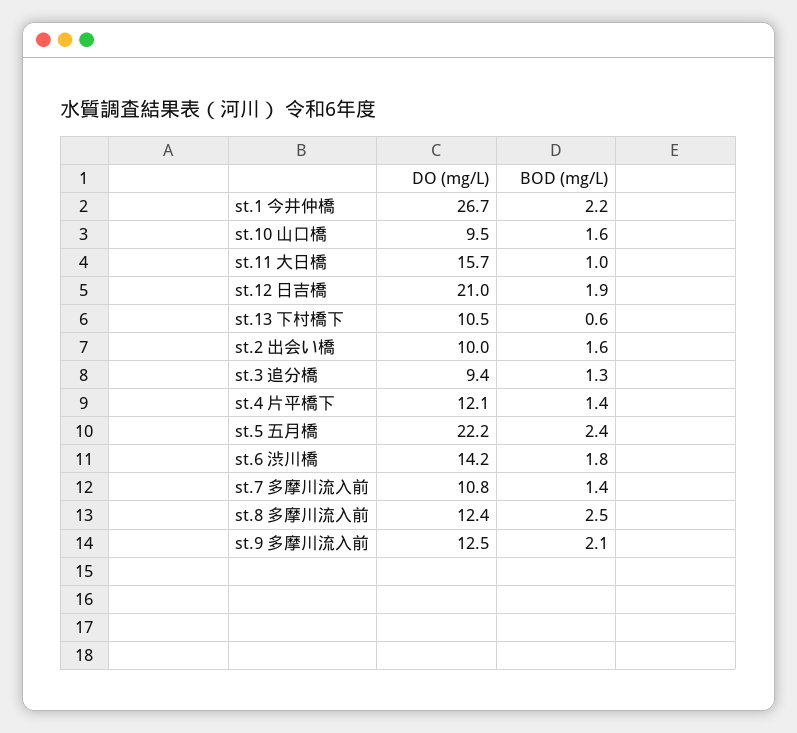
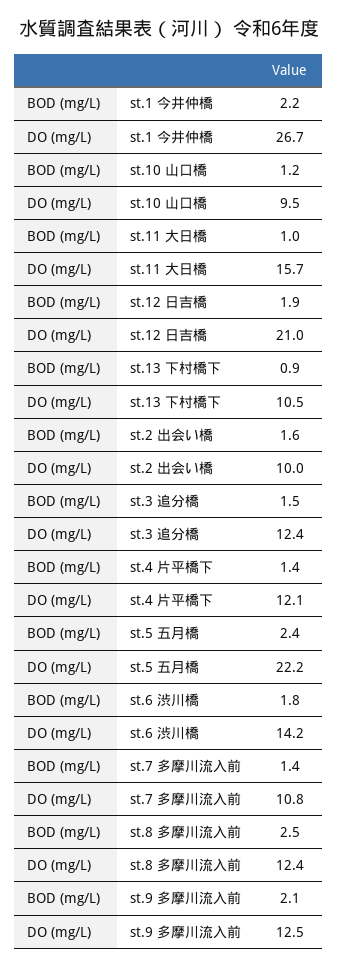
  {
    "DO (mg/L)": {
      "st.1 今井仲橋": 26.7,
      "st.10 山口橋": 9.5,
      "st.11 大日橋": 15.7,
      "st.12 日吉橋": 21,
      "st.13 下村橋下": 10.5,
      "st.2 出会い橋": 10,
-     "st.3 追分橋": 9.4,
+     "st.3 追分橋": 12.4,
      "st.4 片平橋下": 12.1,
      "st.5 五月橋": 22.2,
      "st.6 渋川橋": 14.2,
      "st.7 多摩川流入前": 10.8,
      "st.8 多摩川流入前": 12.4,
      "st.9 多摩川流入前": 12.5
    },
    "BOD (mg/L)": {
      "st.1 今井仲橋": 2.2,
-     "st.10 山口橋": 1.6,
+     "st.10 山口橋": 1.2,
      "st.11 大日橋": 1,
      "st.12 日吉橋": 1.9,
-     "st.13 下村橋下": 0.6,
+     "st.13 下村橋下": 0.9,
      "st.2 出会い橋": 1.6,
-     "st.3 追分橋": 1.3,
+     "st.3 追分橋": 1.5,
      "st.4 片平橋下": 1.4,
      "st.5 五月橋": 2.4,
      "st.6 渋川橋": 1.8,
      "st.7 多摩川流入前": 1.4,
      "st.8 多摩川流入前": 2.5,
      "st.9 多摩川流入前": 2.1
    }
  }

